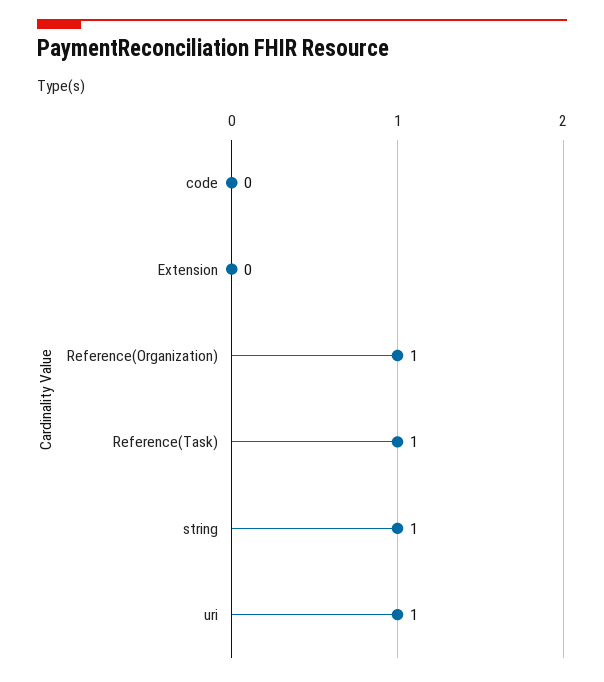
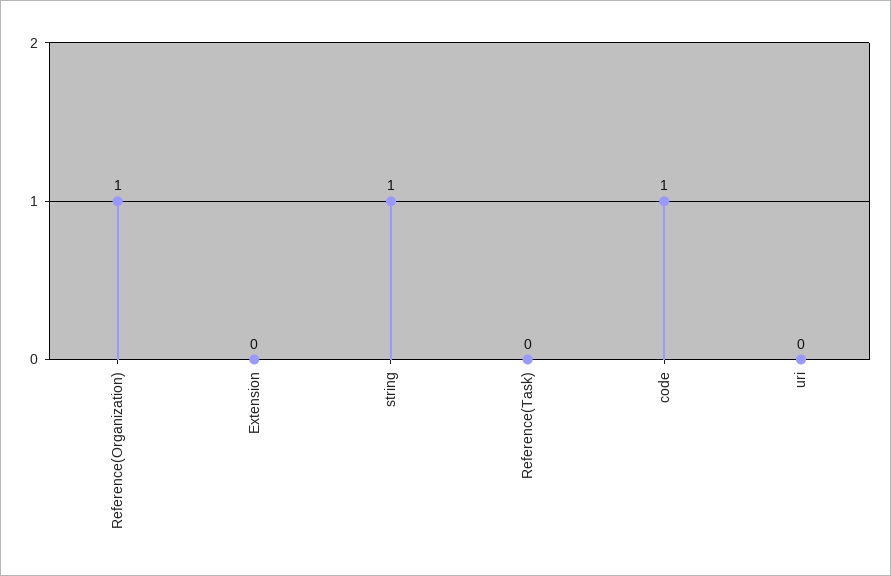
  {
-   "code": 0,
+   "code": 1,
    "Extension": 0,
    "Reference(Organization)": 1,
-   "Reference(Task)": 1,
+   "Reference(Task)": 0,
    "string": 1,
-   "uri": 1
+   "uri": 0
  }

